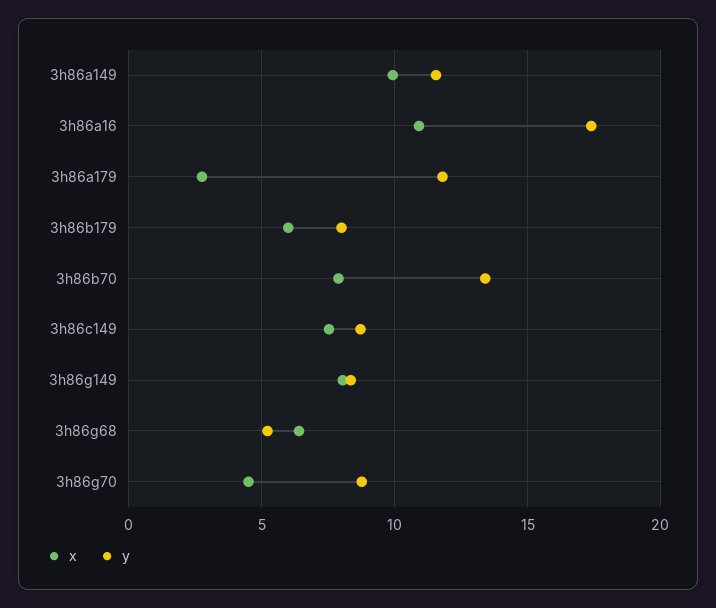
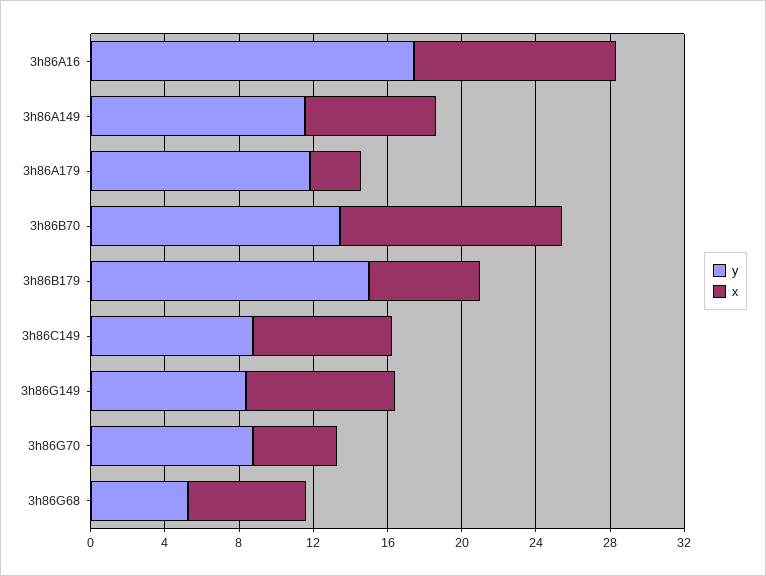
  {
    "x": {
-     "3h86a149": 10,
+     "3h86a149": 7,
      "3h86a16": 11,
      "3h86a179": 3,
      "3h86b179": 6,
-     "3h86b70": 8,
+     "3h86b70": 12,
      "3h86c149": 7.5,
      "3h86g149": 8,
      "3h86g68": 6.5,
      "3h86g70": 4.5
    },
    "y": {
      "3h86a149": 11.5,
      "3h86a16": 17.5,
      "3h86a179": 12,
-     "3h86b179": 8,
+     "3h86b179": 15,
      "3h86b70": 13.5,
      "3h86c149": 8.5,
      "3h86g149": 8.5,
      "3h86g68": 5,
      "3h86g70": 9
    }
  }

